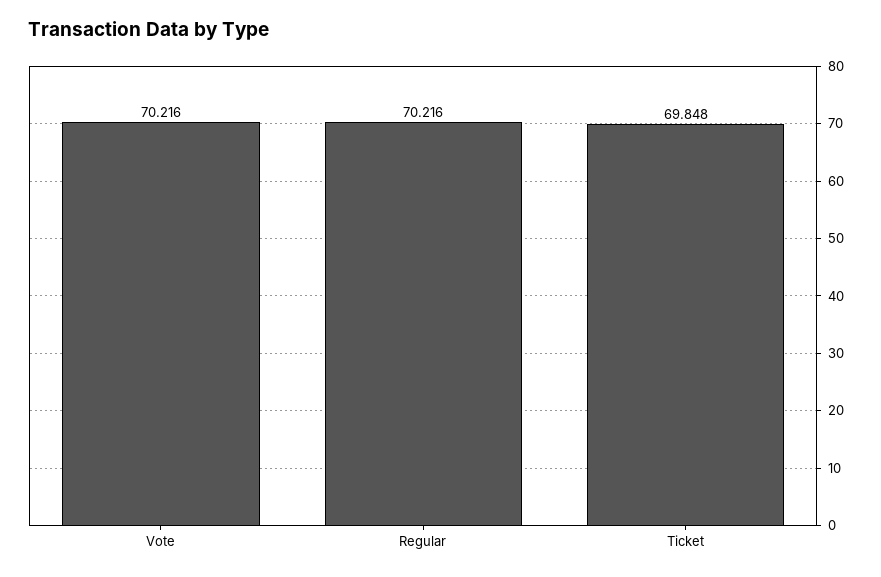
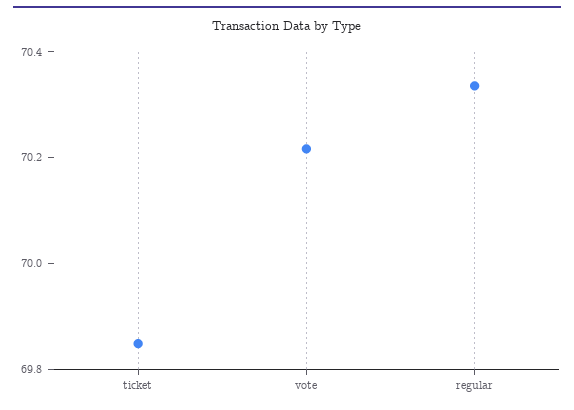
  {
    "Vote": 70.216,
-   "Regular": 70.216,
+   "Regular": 70.35,
    "Ticket": 69.848
  }

